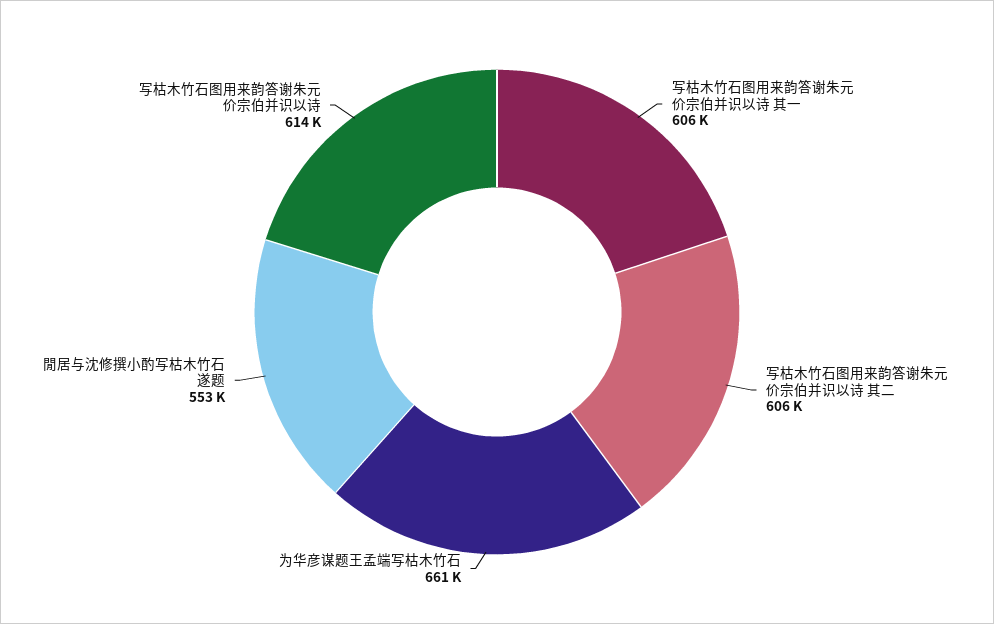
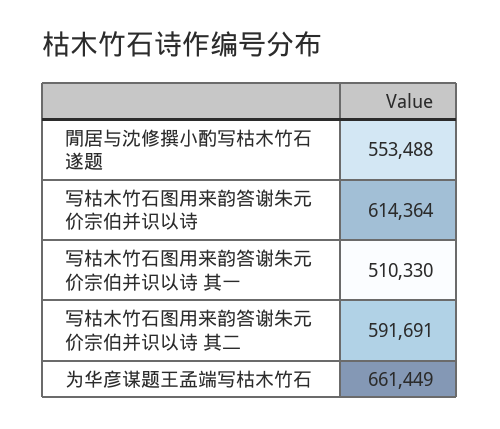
  {
-   "写枯木竹石图用来韵答谢朱元价宗伯并识以诗 其一": 606000,
+   "写枯木竹石图用来韵答谢朱元价宗伯并识以诗 其一": 510330,
-   "写枯木竹石图用来韵答谢朱元价宗伯并识以诗 其二": 606000,
+   "写枯木竹石图用来韵答谢朱元价宗伯并识以诗 其二": 591691,
    "为华彦谋题王孟端写枯木竹石": 661449,
    "閒居与沈修撰小酌写枯木竹石遂题": 553488,
    "写枯木竹石图用来韵答谢朱元价宗伯并识以诗": 614364
  }

